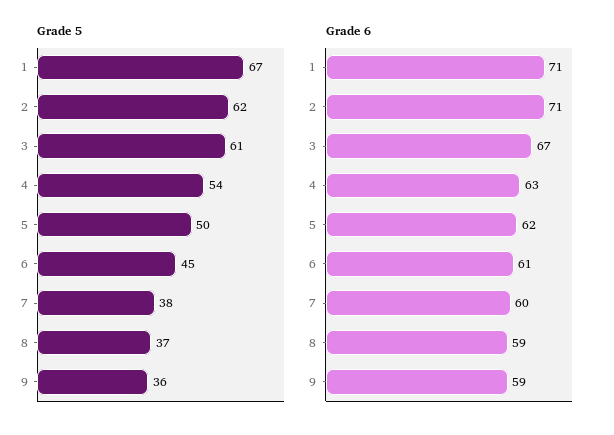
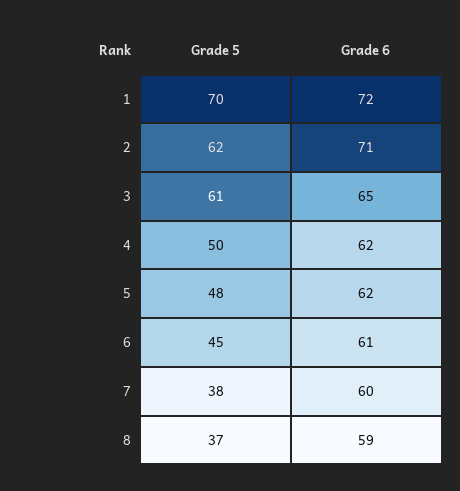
  {
    "Grade 5": {
-     "1": 67,
+     "1": 70,
      "2": 62,
      "3": 61,
-     "4": 54,
+     "4": 50,
-     "5": 50,
+     "5": 48,
      "6": 45,
      "7": 38,
-     "8": 37,
+     "8": 37
-     "9": 36
    },
    "Grade 6": {
-     "1": 71,
+     "1": 72,
      "2": 71,
-     "3": 67,
+     "3": 65,
-     "4": 63,
+     "4": 62,
      "5": 62,
      "6": 61,
      "7": 60,
-     "8": 59,
+     "8": 59
-     "9": 59
    }
  }

